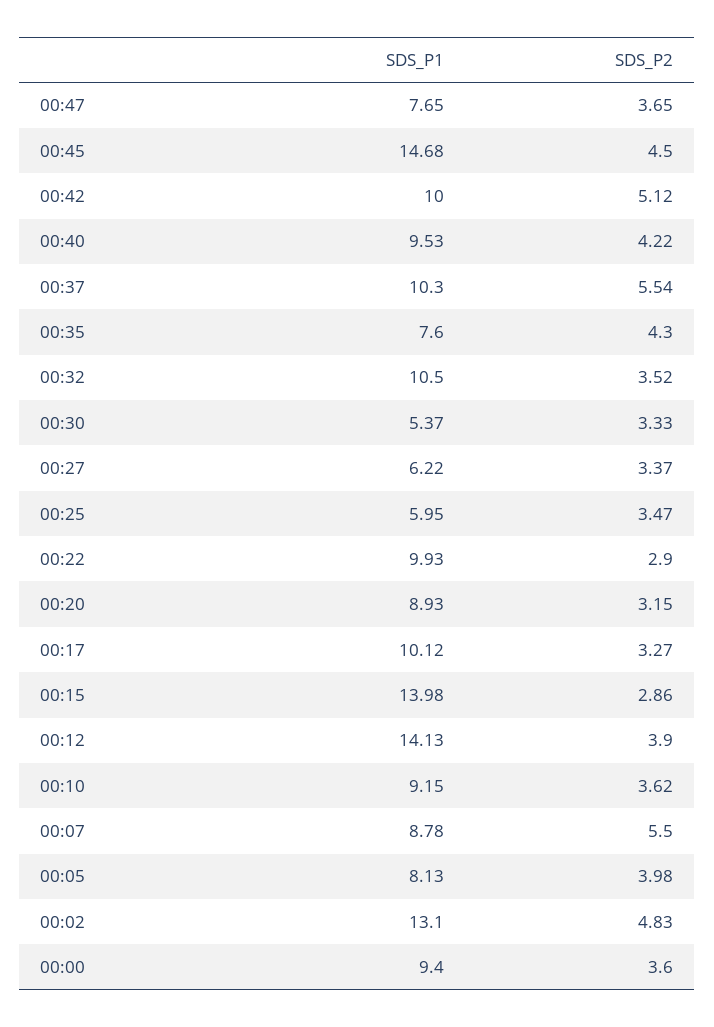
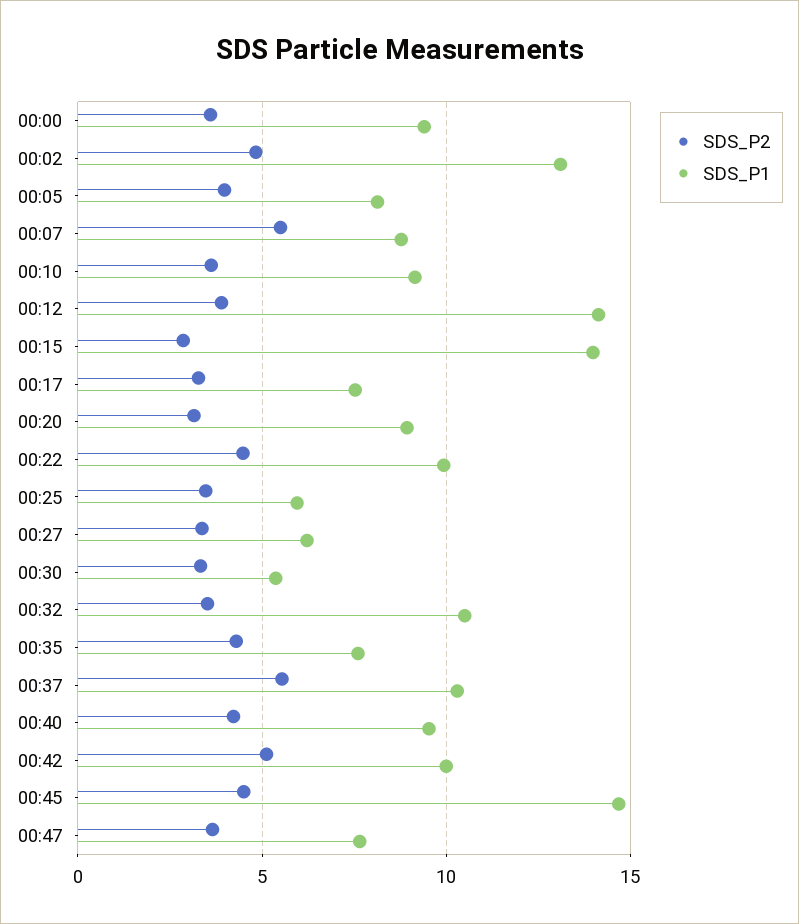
  {
    "SDS_P1": {
      "00:47": 7.65,
      "00:45": 14.68,
      "00:42": 10,
      "00:40": 9.53,
      "00:37": 10.3,
      "00:35": 7.6,
      "00:32": 10.5,
      "00:30": 5.37,
      "00:27": 6.22,
      "00:25": 5.95,
      "00:22": 9.93,
      "00:20": 8.93,
-     "00:17": 10.12,
+     "00:17": 7.5,
      "00:15": 13.98,
      "00:12": 14.13,
      "00:10": 9.15,
      "00:07": 8.78,
      "00:05": 8.13,
      "00:02": 13.1,
      "00:00": 9.4
    },
    "SDS_P2": {
      "00:47": 3.65,
      "00:45": 4.5,
      "00:42": 5.12,
      "00:40": 4.22,
      "00:37": 5.54,
      "00:35": 4.3,
      "00:32": 3.52,
      "00:30": 3.33,
      "00:27": 3.37,
      "00:25": 3.47,
-     "00:22": 2.9,
+     "00:22": 4.5,
      "00:20": 3.15,
      "00:17": 3.27,
      "00:15": 2.86,
      "00:12": 3.9,
      "00:10": 3.62,
      "00:07": 5.5,
      "00:05": 3.98,
      "00:02": 4.83,
      "00:00": 3.6
    }
  }

